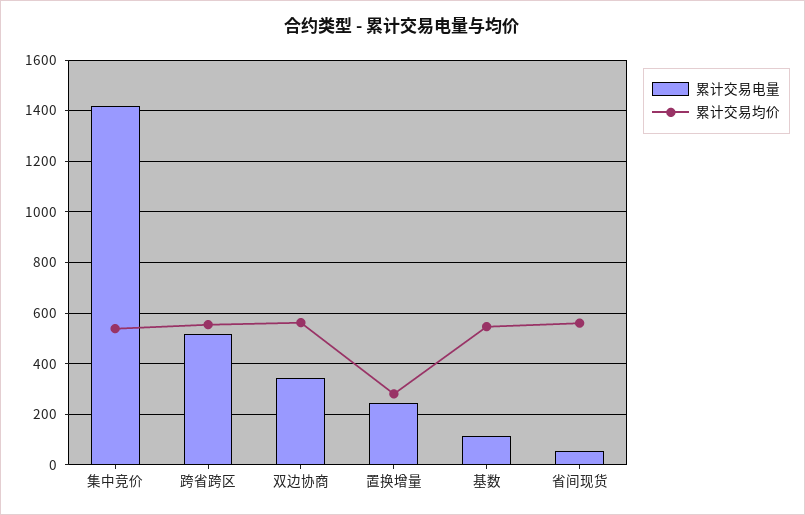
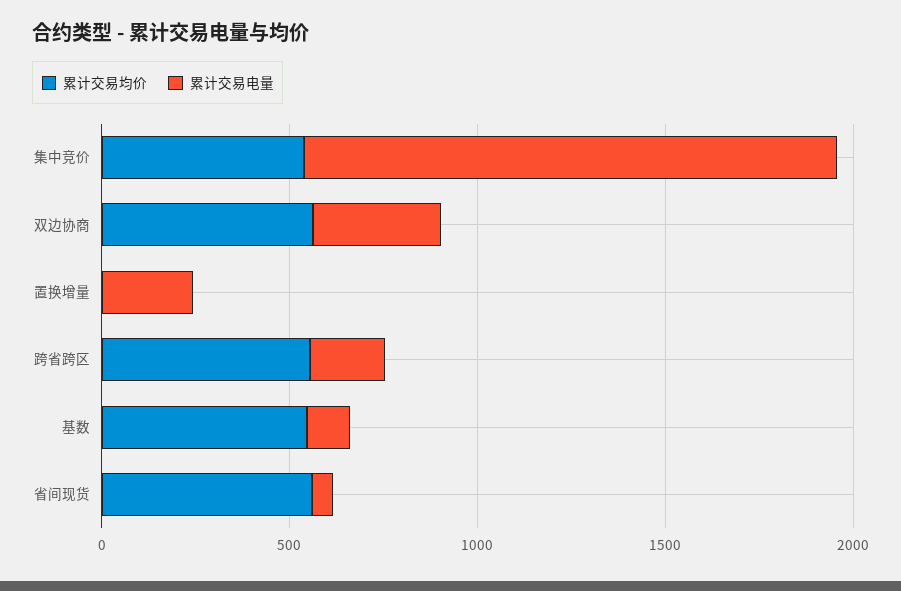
  {
    "累计交易电量": {
      "集中竞价": 1425,
-     "跨省跨区": 525,
+     "跨省跨区": 200,
      "双边协商": 350,
      "置换增量": 250,
      "基数": 125,
      "省间现货": 50
    },
    "累计交易均价": {
      "集中竞价": 550,
      "跨省跨区": 550,
      "双边协商": 550,
-     "置换增量": 275,
+     "置换增量": 0,
      "基数": 550,
      "省间现货": 550
    }
  }

